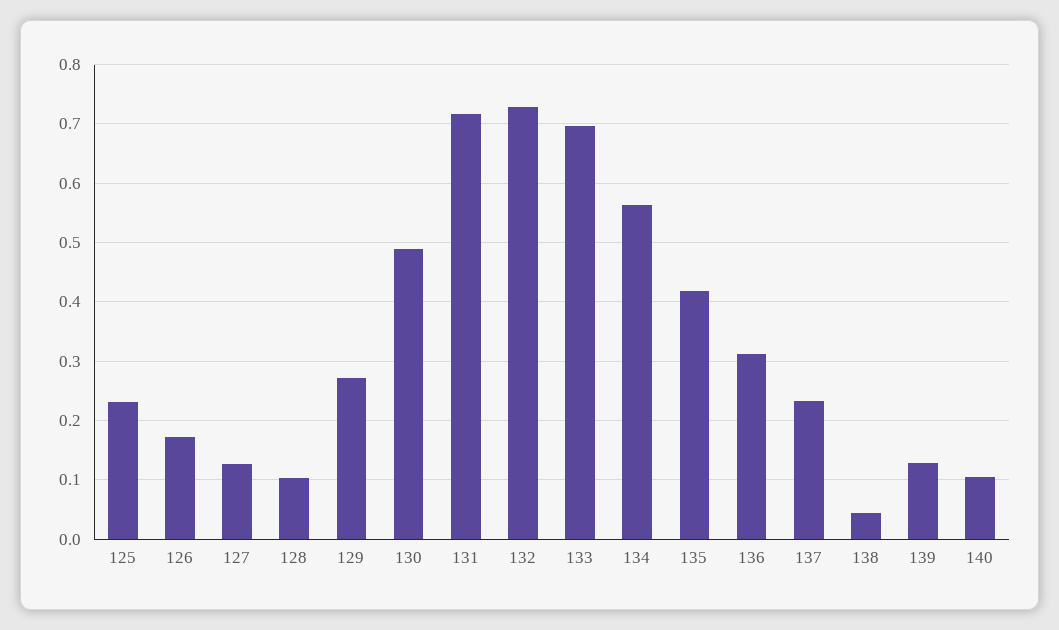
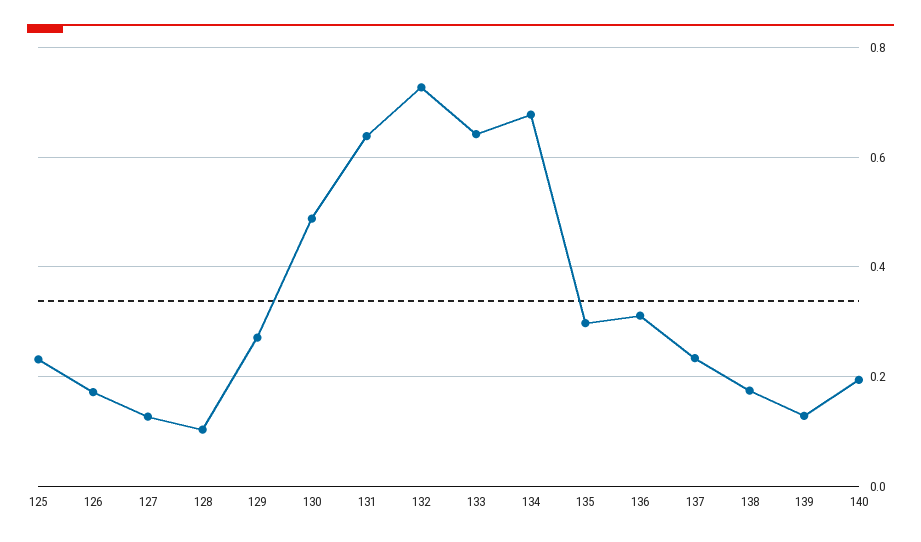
  {
    "125": 0.24,
    "126": 0.18,
    "127": 0.12,
    "128": 0.1,
    "129": 0.28,
    "130": 0.48,
-   "131": 0.72,
+   "131": 0.64,
    "132": 0.72,
-   "133": 0.7,
+   "133": 0.64,
-   "134": 0.56,
+   "134": 0.68,
-   "135": 0.42,
+   "135": 0.3,
    "136": 0.32,
    "137": 0.24,
-   "138": 0.04,
+   "138": 0.18,
    "139": 0.12,
-   "140": 0.1
+   "140": 0.2
  }

